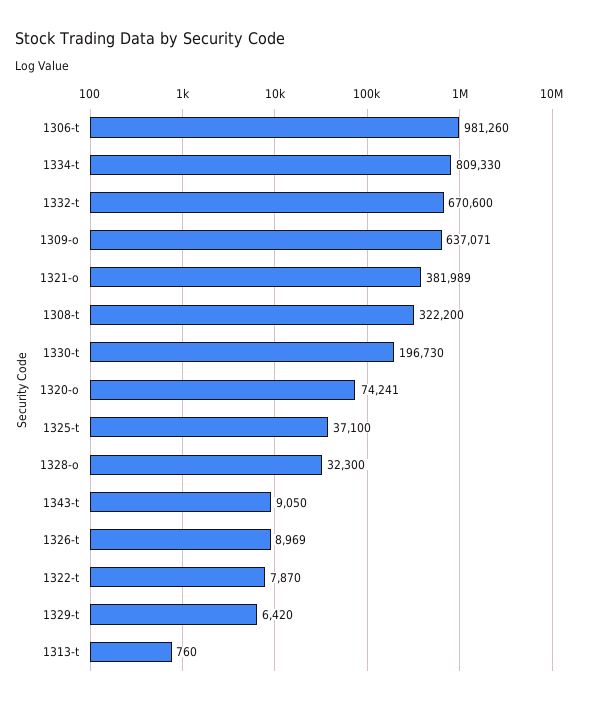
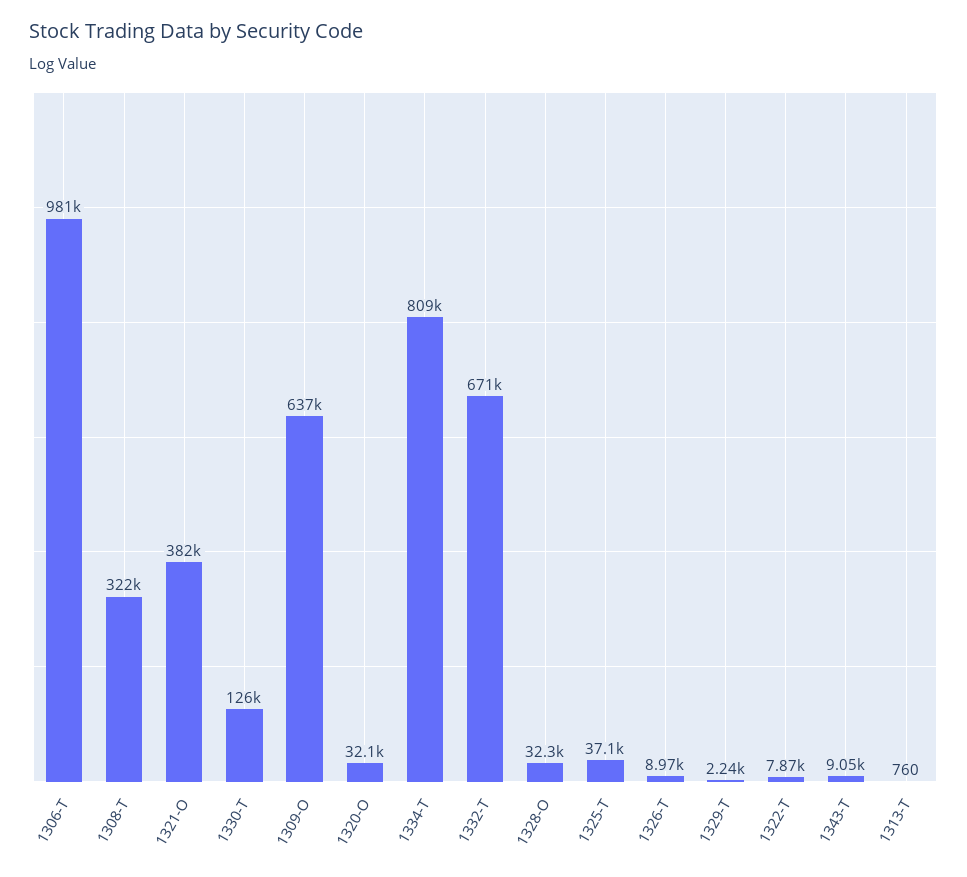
  {
    "1306-t": 981260,
    "1334-t": 809330,
    "1332-t": 670600,
    "1309-o": 637071,
    "1321-o": 381989,
    "1308-t": 322200,
-   "1330-t": 196730,
+   "1330-t": 126000,
-   "1320-o": 74241,
+   "1320-o": 32100,
    "1325-t": 37100,
    "1328-o": 32300,
    "1343-t": 9050,
    "1326-t": 8969,
    "1322-t": 7870,
-   "1329-t": 6420,
+   "1329-t": 2240,
    "1313-t": 760
  }

